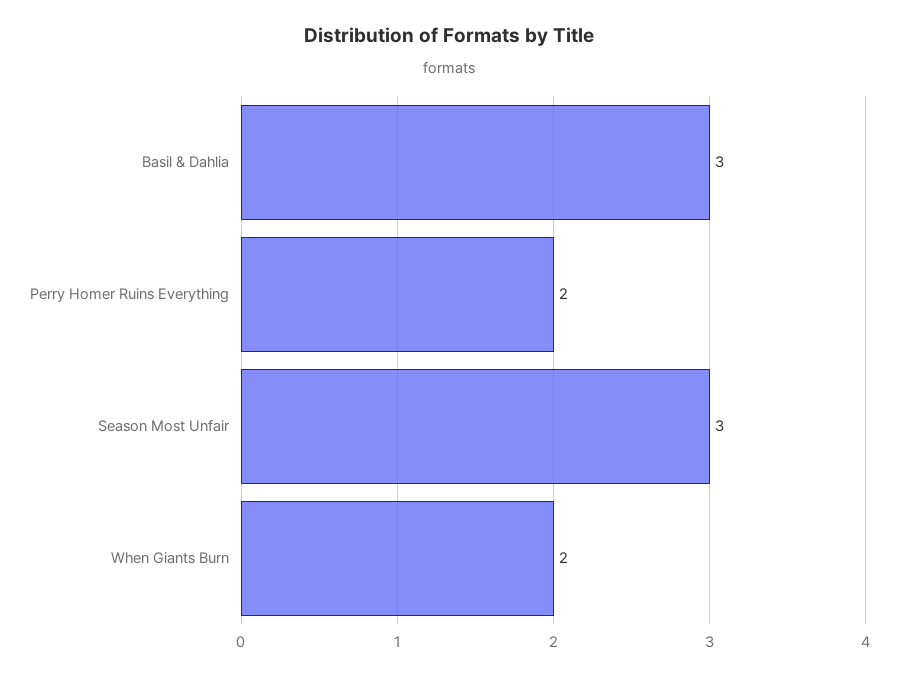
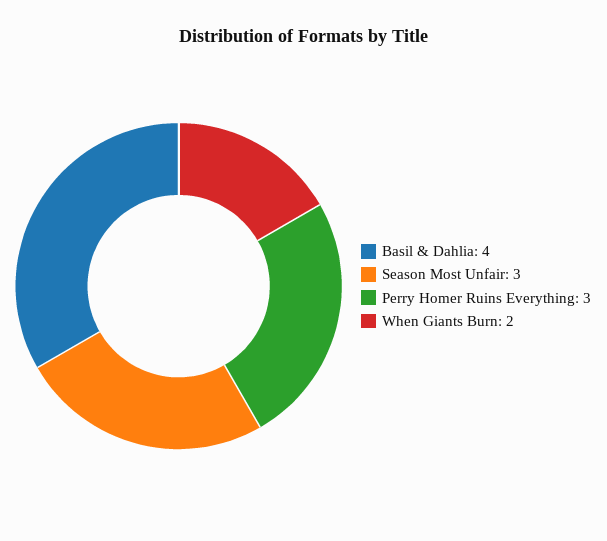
  {
-   "Basil & Dahlia": 3,
+   "Basil & Dahlia": 4,
-   "Perry Homer Ruins Everything": 2,
+   "Perry Homer Ruins Everything": 3,
    "Season Most Unfair": 3,
    "When Giants Burn": 2
  }

